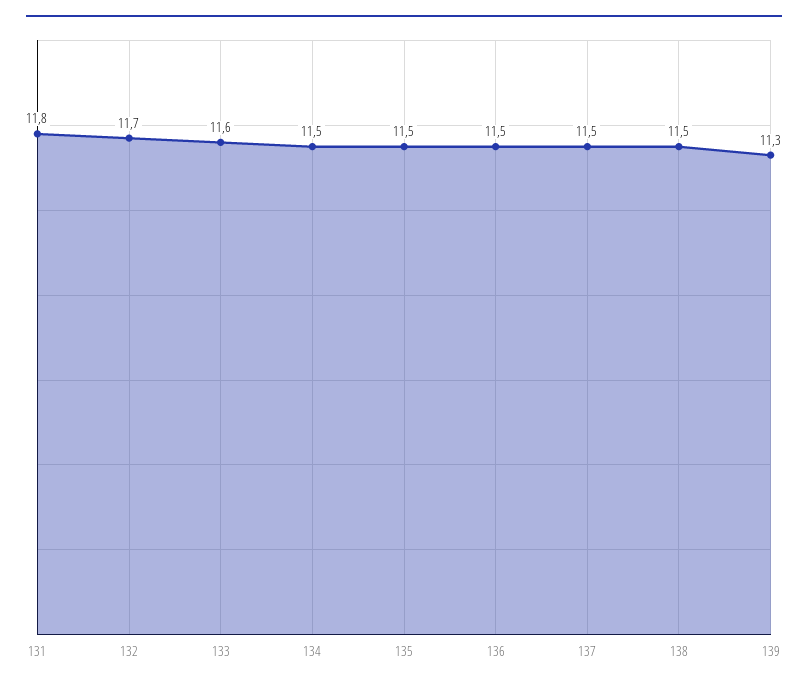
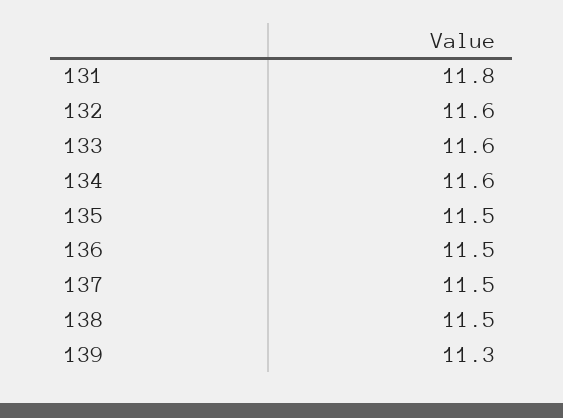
  {
    "131": 11.8,
-   "132": 11.7,
+   "132": 11.6,
    "133": 11.6,
-   "134": 11.5,
+   "134": 11.6,
    "135": 11.5,
    "136": 11.5,
    "137": 11.5,
    "138": 11.5,
    "139": 11.3
  }

